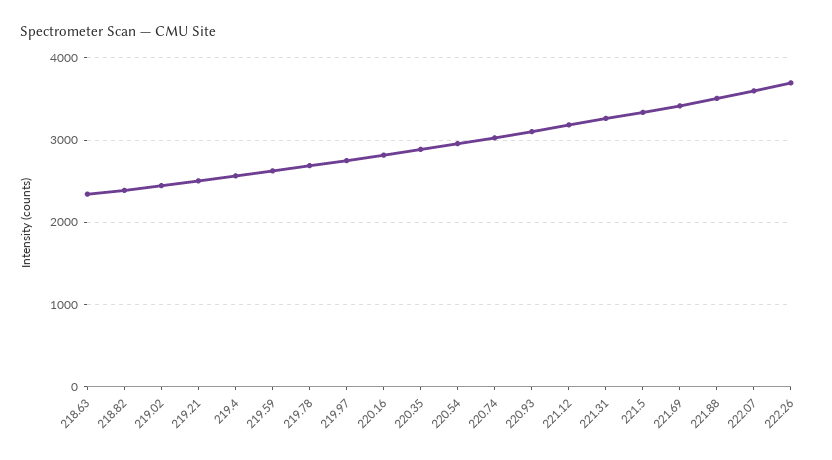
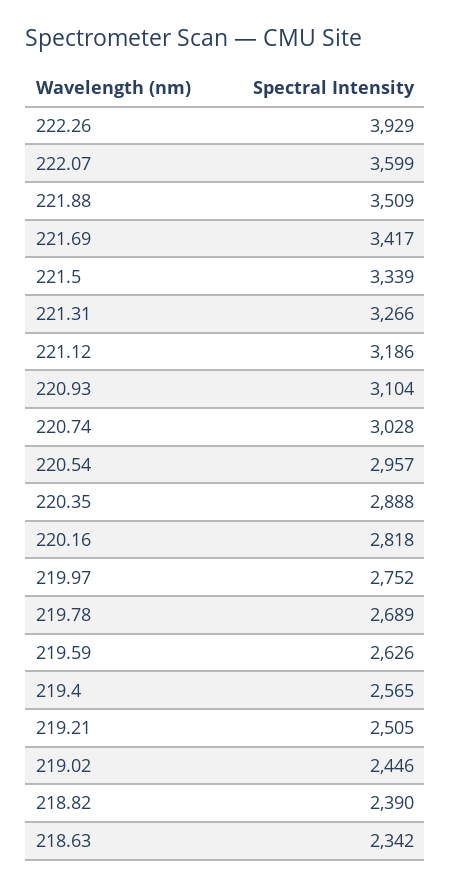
  {
    "218.63": 2342,
    "218.82": 2390,
    "219.02": 2446,
    "219.21": 2505,
    "219.4": 2565,
    "219.59": 2626,
    "219.78": 2689,
    "219.97": 2752,
    "220.16": 2818,
    "220.35": 2888,
    "220.54": 2957,
    "220.74": 3028,
    "220.93": 3104,
    "221.12": 3186,
    "221.31": 3266,
    "221.5": 3339,
    "221.69": 3417,
    "221.88": 3509,
    "222.07": 3599,
-   "222.26": 3700
+   "222.26": 3929
  }

